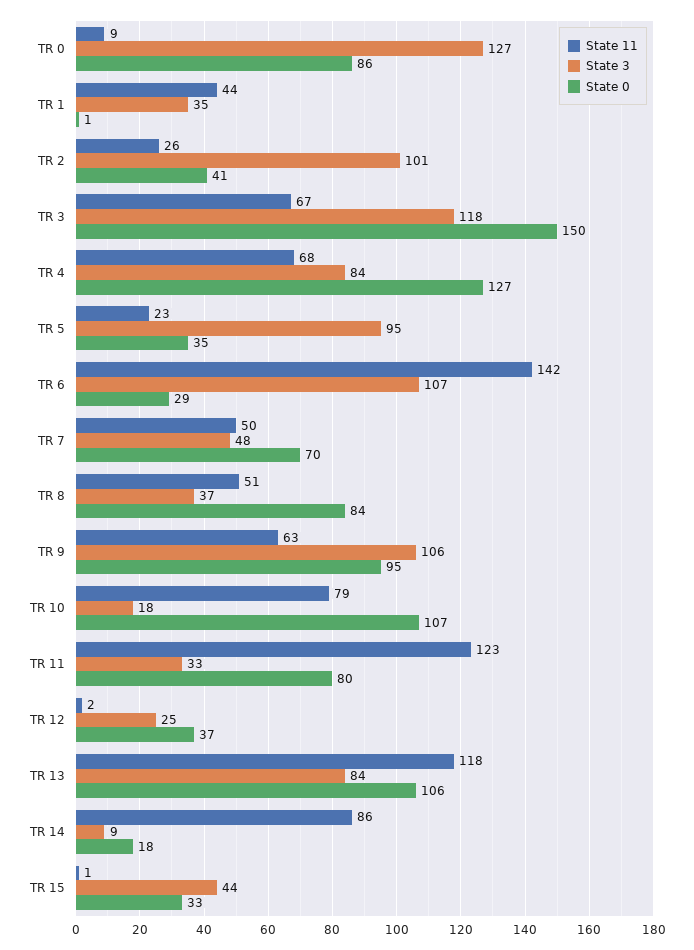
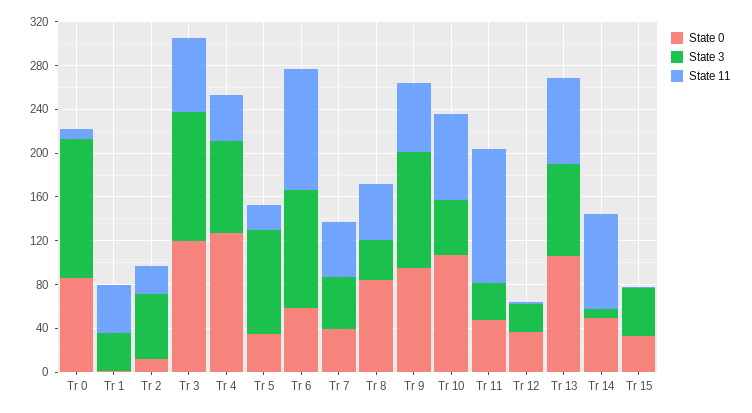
  {
    "State 11": {
      "TR 0": 9,
      "TR 1": 44,
      "TR 2": 26,
      "TR 3": 67,
-     "TR 4": 68,
+     "TR 4": 40,
      "TR 5": 23,
-     "TR 6": 142,
+     "TR 6": 110,
      "TR 7": 50,
      "TR 8": 51,
      "TR 9": 63,
      "TR 10": 79,
      "TR 11": 123,
      "TR 12": 2,
-     "TR 13": 118,
+     "TR 13": 80,
      "TR 14": 86,
      "TR 15": 1
    },
    "State 3": {
      "TR 0": 127,
      "TR 1": 35,
-     "TR 2": 101,
+     "TR 2": 60,
      "TR 3": 118,
      "TR 4": 84,
      "TR 5": 95,
      "TR 6": 107,
      "TR 7": 48,
      "TR 8": 37,
      "TR 9": 106,
-     "TR 10": 18,
+     "TR 10": 50,
      "TR 11": 33,
      "TR 12": 25,
      "TR 13": 84,
      "TR 14": 9,
      "TR 15": 44
    },
    "State 0": {
      "TR 0": 86,
      "TR 1": 1,
-     "TR 2": 41,
+     "TR 2": 10,
-     "TR 3": 150,
+     "TR 3": 120,
      "TR 4": 127,
      "TR 5": 35,
-     "TR 6": 29,
+     "TR 6": 60,
-     "TR 7": 70,
+     "TR 7": 40,
      "TR 8": 84,
      "TR 9": 95,
      "TR 10": 107,
-     "TR 11": 80,
+     "TR 11": 50,
      "TR 12": 37,
      "TR 13": 106,
-     "TR 14": 18,
+     "TR 14": 50,
      "TR 15": 33
    }
  }

